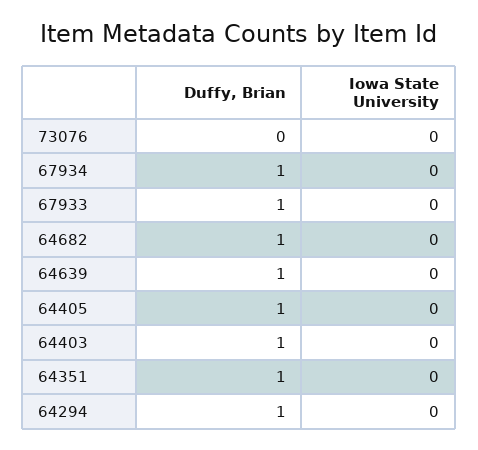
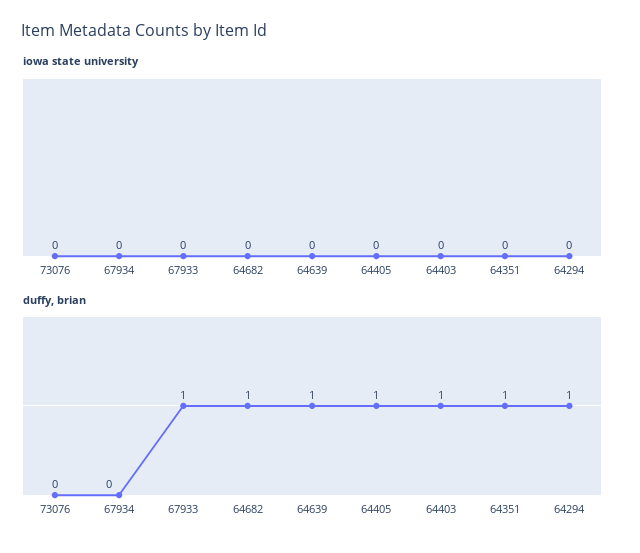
  {
    "Duffy, Brian": {
      "73076": 0,
-     "67934": 1,
+     "67934": 0,
      "67933": 1,
      "64682": 1,
      "64639": 1,
      "64405": 1,
      "64403": 1,
      "64351": 1,
      "64294": 1
    },
    "Iowa State University": {
      "73076": 0,
      "67934": 0,
      "67933": 0,
      "64682": 0,
      "64639": 0,
      "64405": 0,
      "64403": 0,
      "64351": 0,
      "64294": 0
    }
  }

